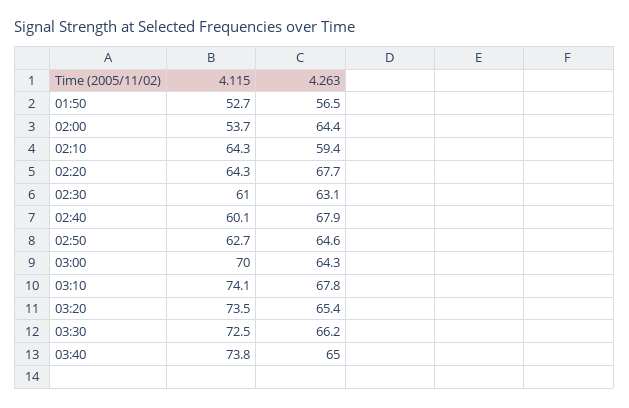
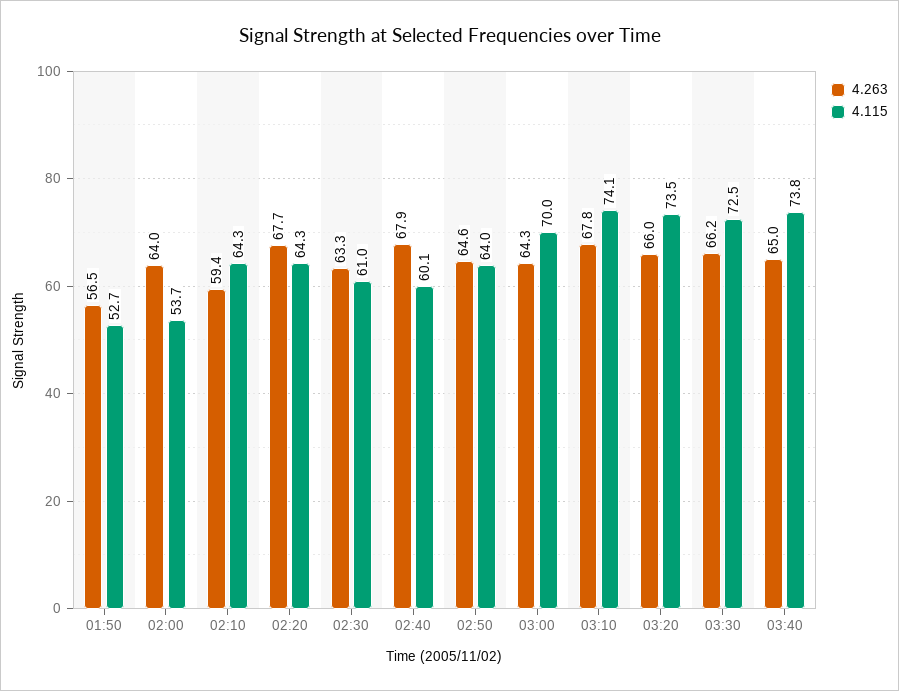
  {
    "4.115": {
      "01:50": 52.7,
      "02:00": 53.7,
      "02:10": 64.3,
      "02:20": 64.3,
      "02:30": 61,
      "02:40": 60.1,
-     "02:50": 62.7,
+     "02:50": 64,
      "03:00": 70,
      "03:10": 74.1,
      "03:20": 73.5,
      "03:30": 72.5,
      "03:40": 73.8
    },
    "4.263": {
      "01:50": 56.5,
-     "02:00": 64.4,
+     "02:00": 64,
      "02:10": 59.4,
      "02:20": 67.7,
-     "02:30": 63.1,
+     "02:30": 63.3,
      "02:40": 67.9,
      "02:50": 64.6,
      "03:00": 64.3,
      "03:10": 67.8,
-     "03:20": 65.4,
+     "03:20": 66,
      "03:30": 66.2,
      "03:40": 65
    }
  }

